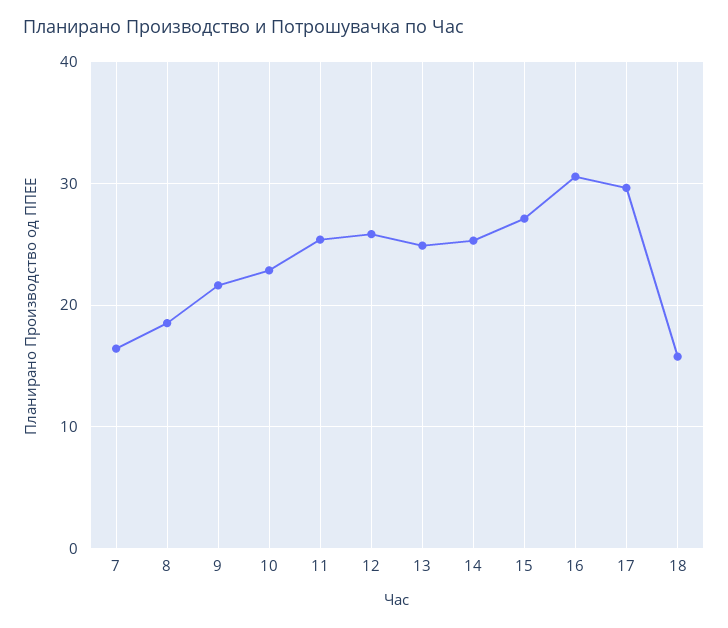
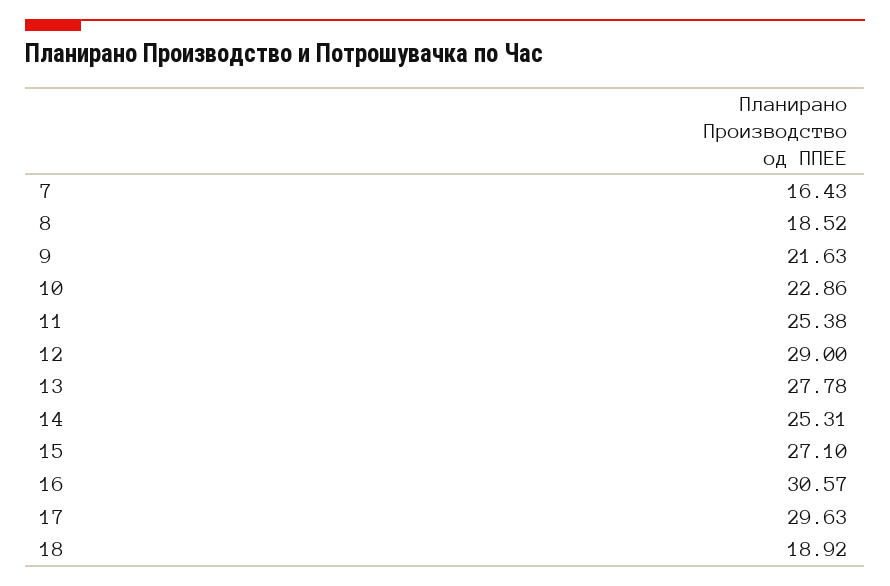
  {
    "7": 16.43,
    "8": 18.52,
    "9": 21.63,
    "10": 22.86,
    "11": 25.38,
-   "12": 26,
+   "12": 29,
-   "13": 25,
+   "13": 27.78,
    "14": 25.31,
    "15": 27.1,
    "16": 30.57,
    "17": 29.63,
-   "18": 16
+   "18": 18.92
  }

